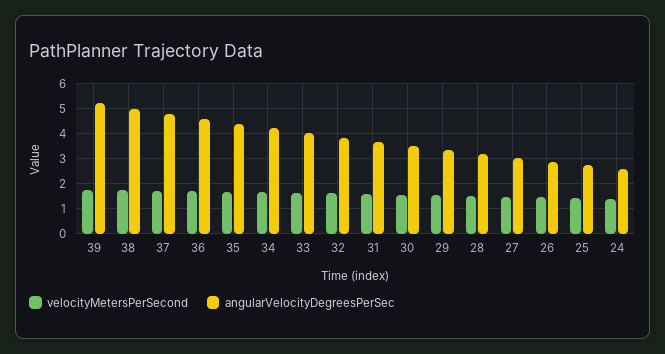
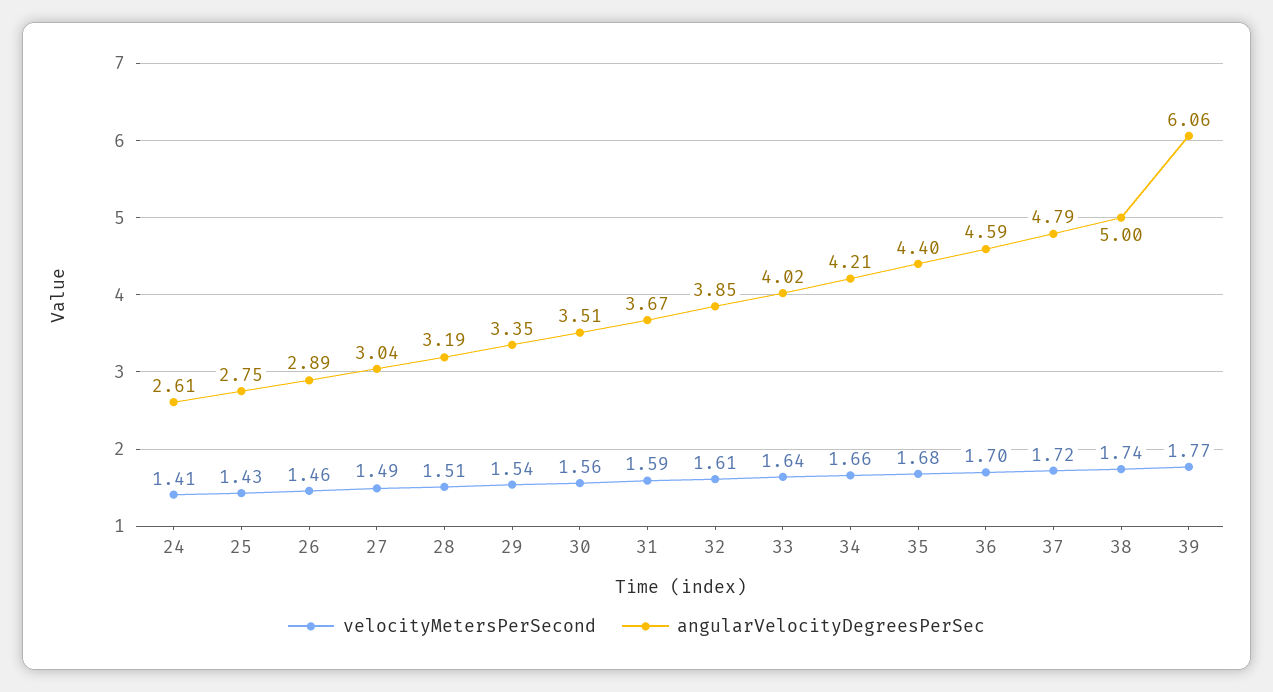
  {
    "velocityMetersPerSecond": {
      "39": 1.77,
      "38": 1.74,
      "37": 1.72,
      "36": 1.7,
      "35": 1.68,
      "34": 1.66,
      "33": 1.64,
      "32": 1.61,
      "31": 1.59,
      "30": 1.56,
      "29": 1.54,
      "28": 1.51,
      "27": 1.49,
      "26": 1.46,
      "25": 1.43,
      "24": 1.41
    },
    "angularVelocityDegreesPerSec": {
-     "39": 5.25,
+     "39": 6.06,
      "38": 5,
      "37": 4.79,
      "36": 4.59,
      "35": 4.4,
      "34": 4.21,
      "33": 4.02,
      "32": 3.85,
      "31": 3.67,
      "30": 3.51,
      "29": 3.35,
      "28": 3.19,
      "27": 3.04,
      "26": 2.89,
      "25": 2.75,
      "24": 2.61
    }
  }

